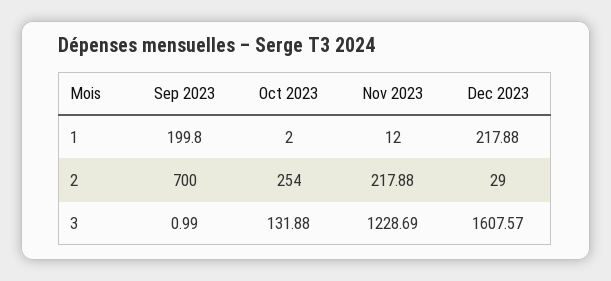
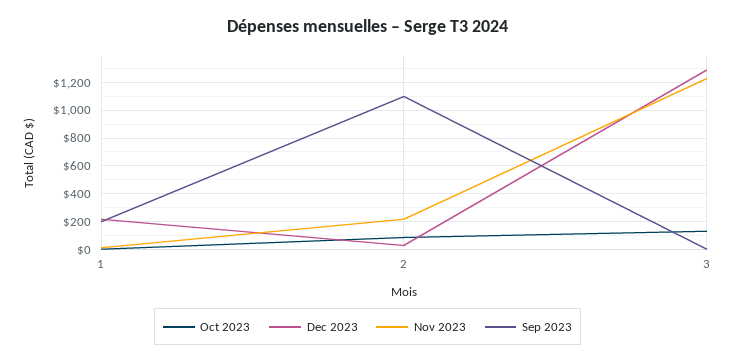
  {
    "Sep 2023": {
      "1": 199.8,
-     "2": 700,
+     "2": 1100,
      "3": 0.99
    },
    "Oct 2023": {
      "1": 2,
-     "2": 254,
+     "2": 100,
      "3": 131.88
    },
    "Nov 2023": {
      "1": 12,
      "2": 217.88,
      "3": 1228.69
    },
    "Dec 2023": {
      "1": 217.88,
      "2": 29,
-     "3": 1607.57
+     "3": 1300
    }
  }

